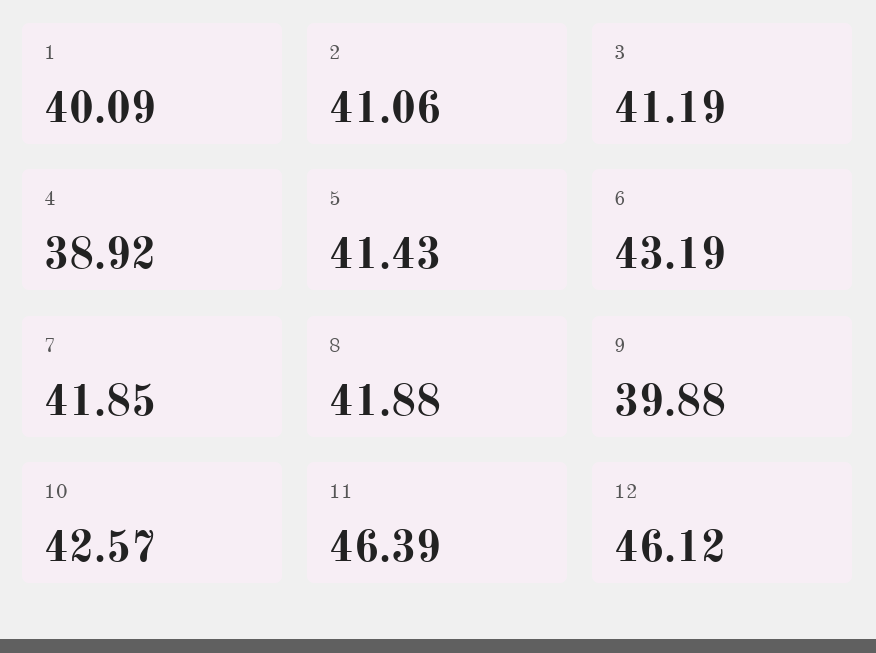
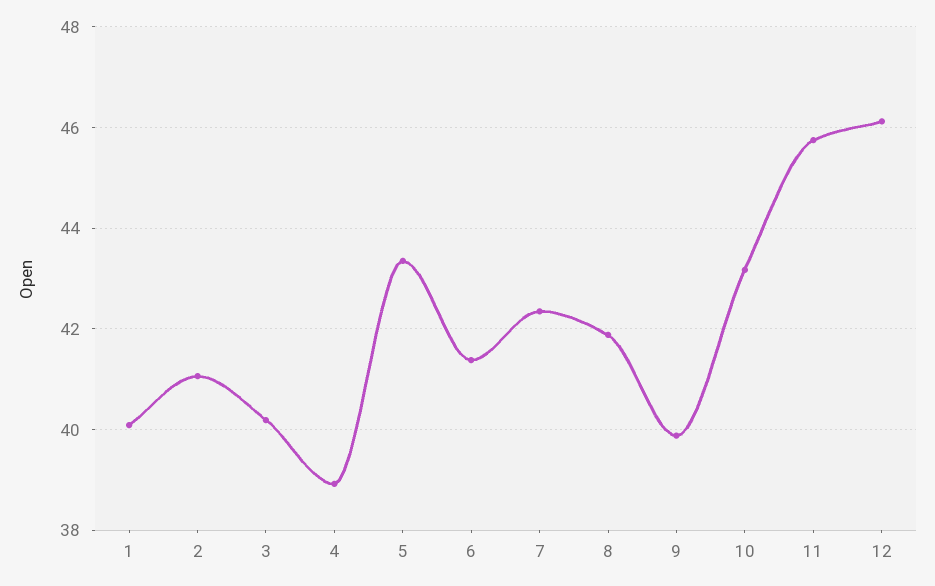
  {
    "1": 40.09,
    "2": 41.06,
-   "3": 41.19,
+   "3": 40.2,
    "4": 38.92,
-   "5": 41.43,
+   "5": 43.4,
-   "6": 43.19,
+   "6": 41.4,
-   "7": 41.85,
+   "7": 42.4,
    "8": 41.88,
    "9": 39.88,
-   "10": 42.57,
+   "10": 43.2,
-   "11": 46.39,
+   "11": 45.8,
    "12": 46.12
  }

